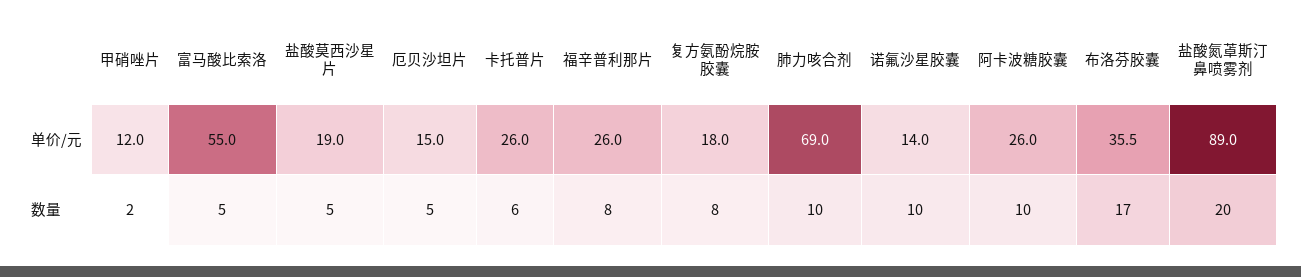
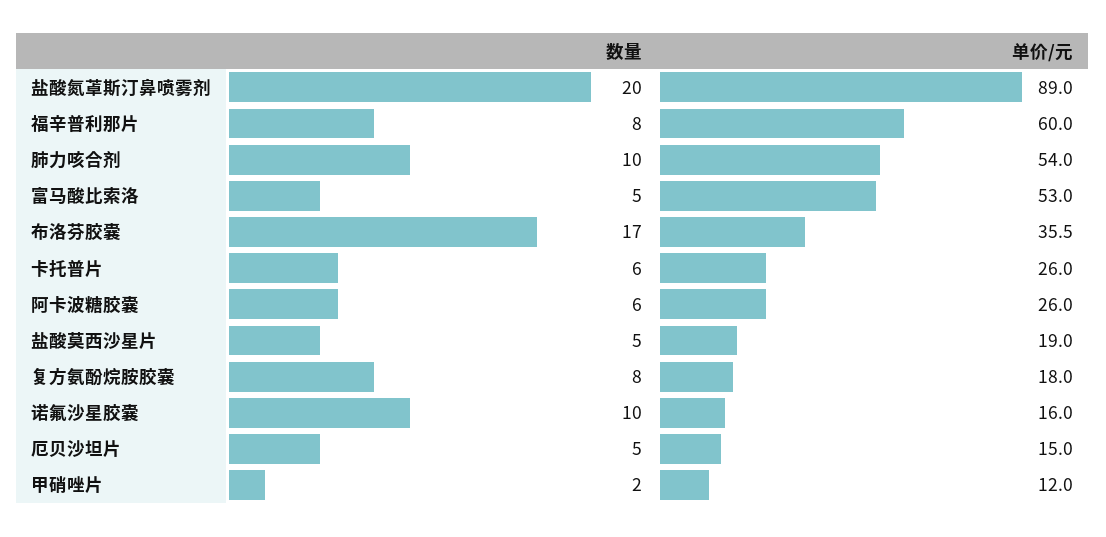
  {
    "甲硝唑片": {
      "单价/元": 12,
      "数量": 2
    },
    "富马酸比索洛": {
-     "单价/元": 55,
+     "单价/元": 53,
      "数量": 5
    },
    "盐酸莫西沙星片": {
      "单价/元": 19,
      "数量": 5
    },
    "厄贝沙坦片": {
      "单价/元": 15,
      "数量": 5
    },
    "卡托普片": {
      "单价/元": 26,
      "数量": 6
    },
    "福辛普利那片": {
-     "单价/元": 26,
+     "单价/元": 60,
      "数量": 8
    },
    "复方氨酚烷胺胶囊": {
      "单价/元": 18,
      "数量": 8
    },
    "肺力咳合剂": {
-     "单价/元": 69,
+     "单价/元": 54,
      "数量": 10
    },
    "诺氟沙星胶囊": {
-     "单价/元": 14,
+     "单价/元": 16,
      "数量": 10
    },
    "阿卡波糖胶囊": {
      "单价/元": 26,
-     "数量": 10
+     "数量": 6
    },
    "布洛芬胶囊": {
      "单价/元": 35.5,
      "数量": 17
    },
    "盐酸氮䓬斯汀鼻喷雾剂": {
      "单价/元": 89,
      "数量": 20
    }
  }

